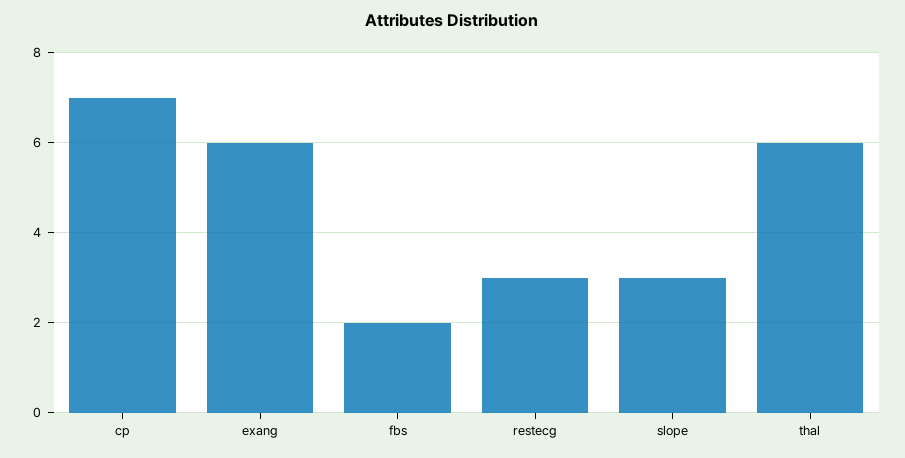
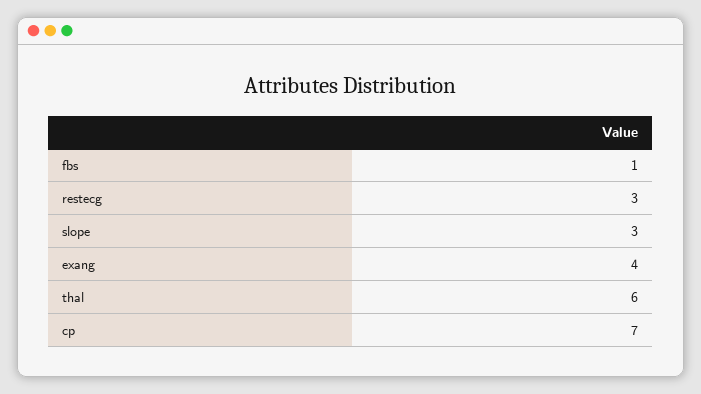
  {
    "cp": 7,
-   "exang": 6,
+   "exang": 4,
-   "fbs": 2,
+   "fbs": 1,
    "restecg": 3,
    "slope": 3,
    "thal": 6
  }

